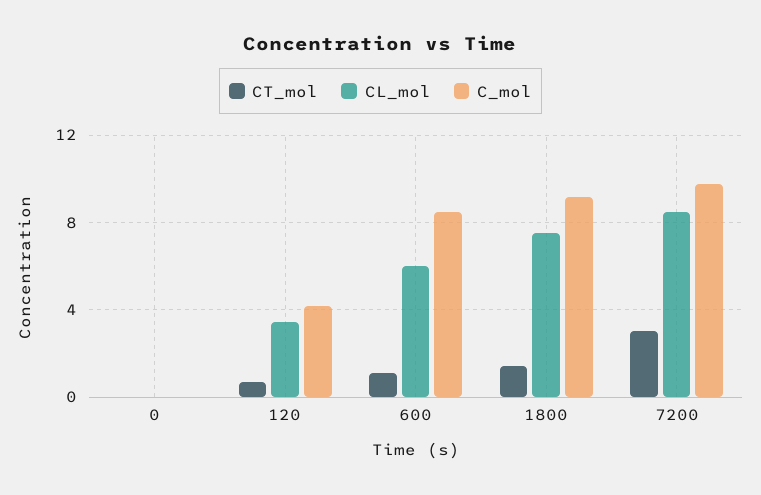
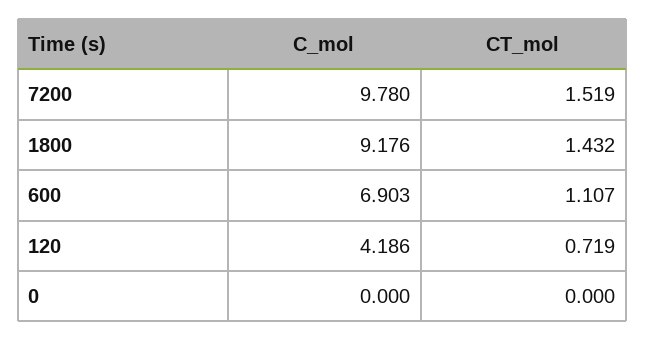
  {
    "CT_mol": {
      "0": 0,
      "120": 0.719,
      "600": 1.107,
      "1800": 1.432,
-     "7200": 3
+     "7200": 1.519
    },
-   "CL_mol": {
-     "0": 0,
-     "120": 3.5,
-     "600": 6,
-     "1800": 7.5,
-     "7200": 8.5
-   },
    "C_mol": {
      "0": 0,
      "120": 4.186,
-     "600": 8.5,
+     "600": 6.903,
      "1800": 9.176,
      "7200": 9.78
    }
  }

